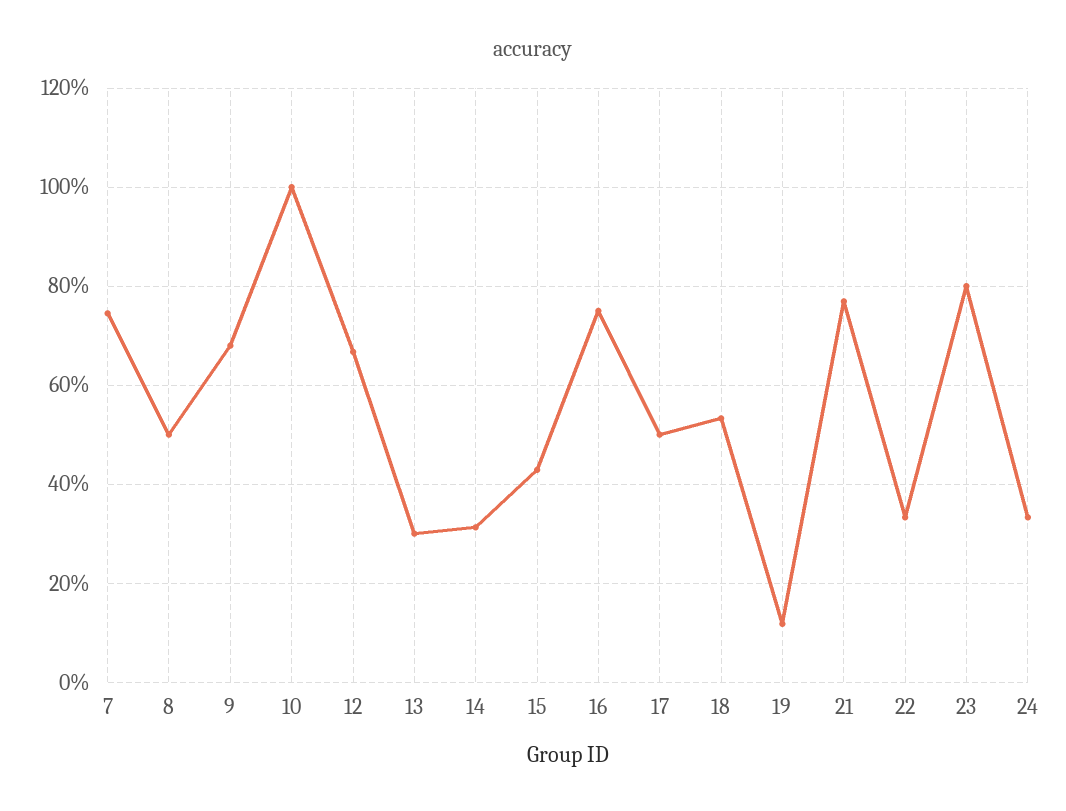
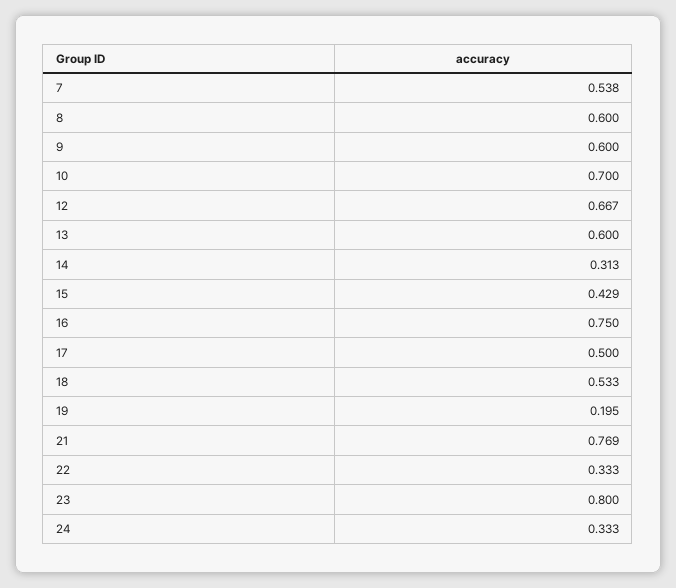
  {
-   "7": 0.74,
+   "7": 0.538,
-   "8": 0.5,
+   "8": 0.6,
-   "9": 0.68,
+   "9": 0.6,
-   "10": 1,
+   "10": 0.7,
    "12": 0.667,
-   "13": 0.3,
+   "13": 0.6,
    "14": 0.313,
    "15": 0.429,
    "16": 0.75,
    "17": 0.5,
    "18": 0.533,
-   "19": 0.12,
+   "19": 0.195,
    "21": 0.769,
    "22": 0.333,
    "23": 0.8,
    "24": 0.333
  }

